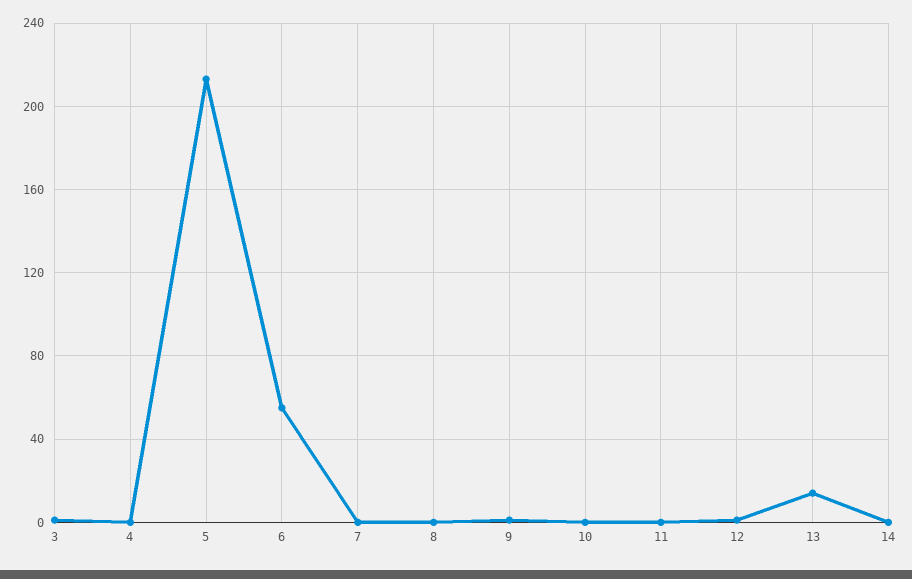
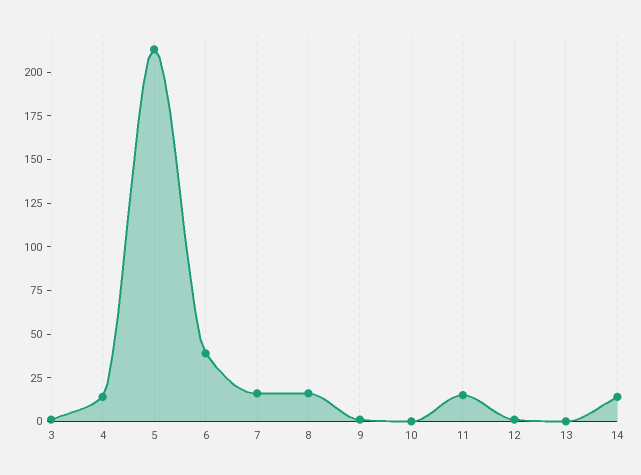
  {
    "3": 0,
-   "4": 0,
+   "4": 15,
    "5": 215,
-   "6": 55,
+   "6": 40,
-   "7": 0,
+   "7": 15,
-   "8": 0,
+   "8": 15,
    "9": 0,
    "10": 0,
-   "11": 0,
+   "11": 15,
    "12": 0,
-   "13": 15,
+   "13": 0,
-   "14": 0
+   "14": 15
  }

